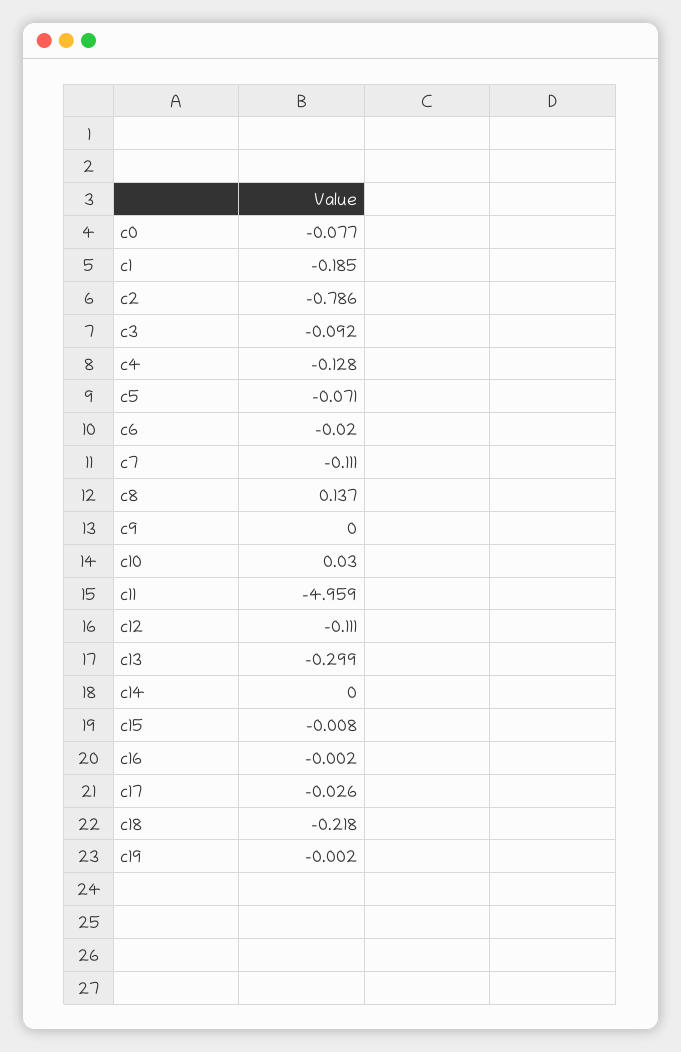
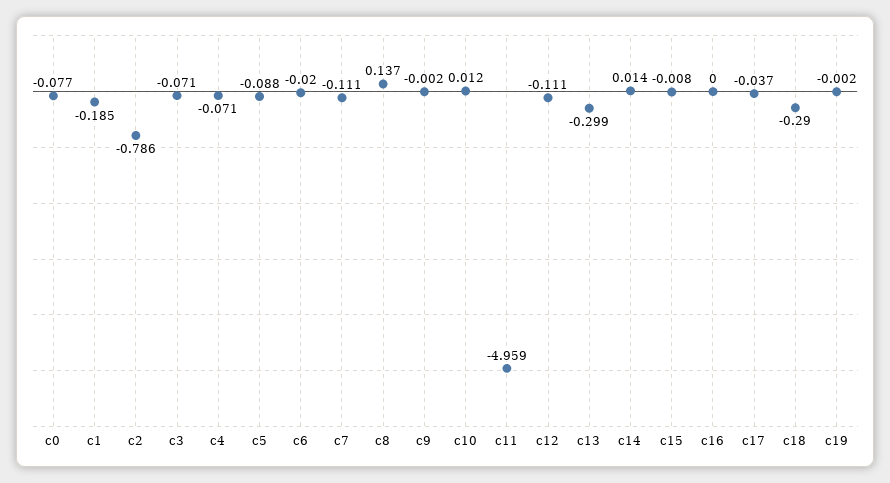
  {
    "c0": -0.077,
    "c1": -0.185,
    "c2": -0.786,
-   "c3": -0.092,
+   "c3": -0.071,
-   "c4": -0.128,
+   "c4": -0.071,
-   "c5": -0.071,
+   "c5": -0.088,
    "c6": -0.02,
    "c7": -0.111,
    "c8": 0.137,
-   "c9": 0,
+   "c9": -0.002,
-   "c10": 0.03,
+   "c10": 0.012,
    "c11": -4.959,
    "c12": -0.111,
    "c13": -0.299,
-   "c14": 0,
+   "c14": 0.014,
    "c15": -0.008,
-   "c16": -0.002,
+   "c16": 0,
-   "c17": -0.026,
+   "c17": -0.037,
-   "c18": -0.218,
+   "c18": -0.29,
    "c19": -0.002
  }

